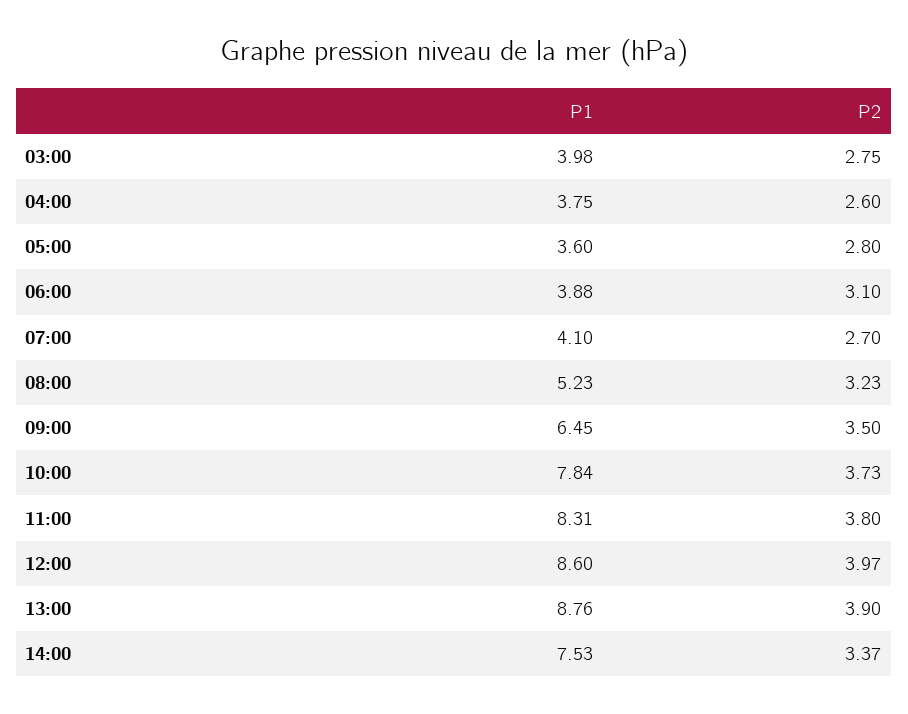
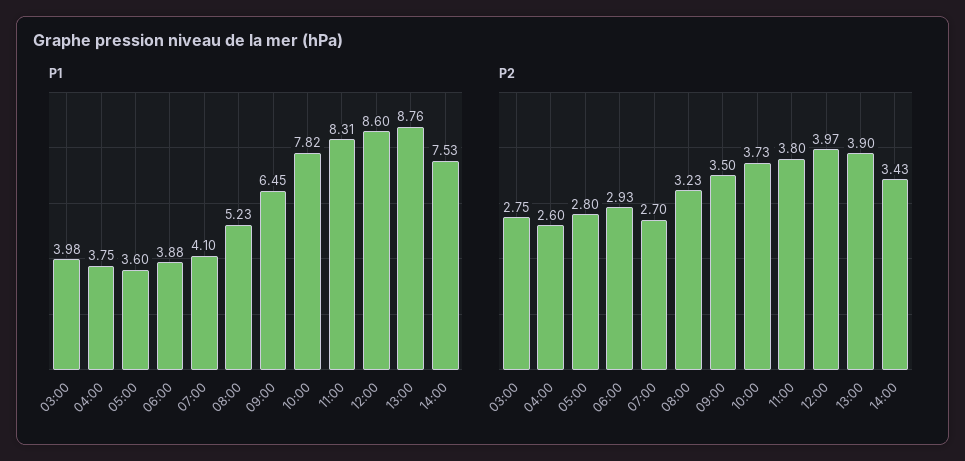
  {
    "P1": {
      "03:00": 3.98,
      "04:00": 3.75,
      "05:00": 3.6,
      "06:00": 3.88,
      "07:00": 4.1,
      "08:00": 5.23,
      "09:00": 6.45,
-     "10:00": 7.84,
+     "10:00": 7.82,
      "11:00": 8.31,
      "12:00": 8.6,
      "13:00": 8.76,
      "14:00": 7.53
    },
    "P2": {
      "03:00": 2.75,
      "04:00": 2.6,
      "05:00": 2.8,
-     "06:00": 3.1,
+     "06:00": 2.93,
      "07:00": 2.7,
      "08:00": 3.23,
      "09:00": 3.5,
      "10:00": 3.73,
      "11:00": 3.8,
      "12:00": 3.97,
      "13:00": 3.9,
-     "14:00": 3.37
+     "14:00": 3.43
    }
  }

